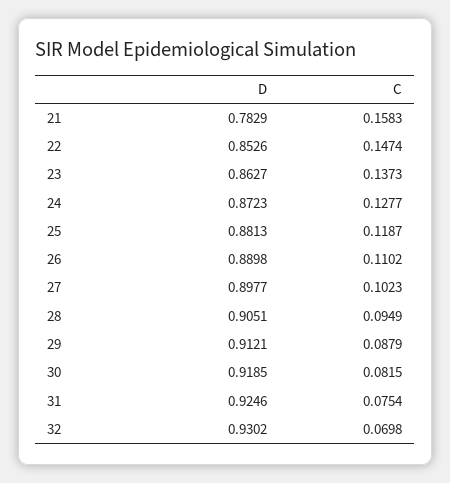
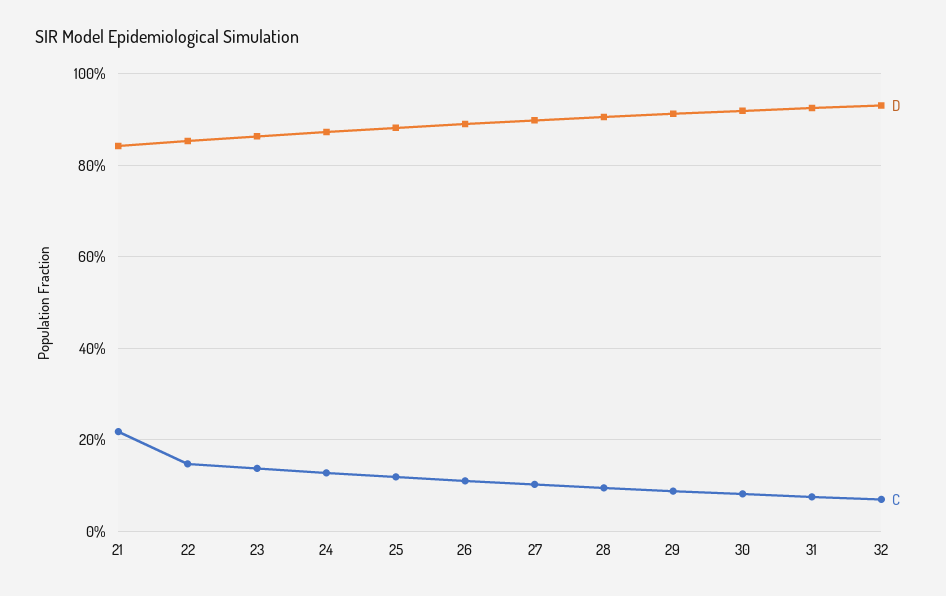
  {
    "D": {
-     "21": 0.7829,
+     "21": 0.84,
      "22": 0.8526,
      "23": 0.8627,
      "24": 0.8723,
      "25": 0.8813,
      "26": 0.8898,
      "27": 0.8977,
      "28": 0.9051,
      "29": 0.9121,
      "30": 0.9185,
      "31": 0.9246,
      "32": 0.9302
    },
    "C": {
-     "21": 0.1583,
+     "21": 0.22,
      "22": 0.1474,
      "23": 0.1373,
      "24": 0.1277,
      "25": 0.1187,
      "26": 0.1102,
      "27": 0.1023,
      "28": 0.0949,
      "29": 0.0879,
      "30": 0.0815,
      "31": 0.0754,
      "32": 0.0698
    }
  }

